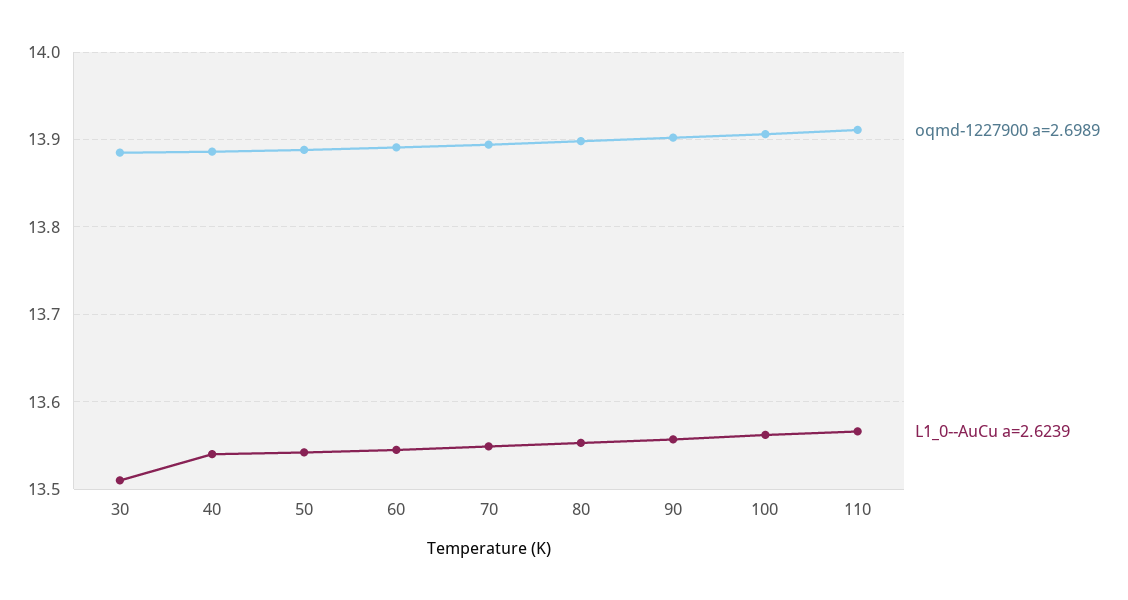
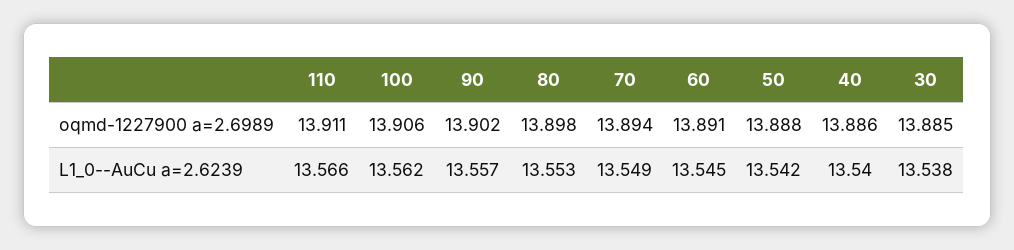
  {
    "oqmd-1227900 a=2.6989": {
      "30": 13.885,
      "40": 13.886,
      "50": 13.888,
      "60": 13.891,
      "70": 13.894,
      "80": 13.898,
      "90": 13.902,
      "100": 13.906,
      "110": 13.911
    },
    "L1_0--AuCu a=2.6239": {
-     "30": 13.51,
+     "30": 13.538,
      "40": 13.54,
      "50": 13.542,
      "60": 13.545,
      "70": 13.549,
      "80": 13.553,
      "90": 13.557,
      "100": 13.562,
      "110": 13.566
    }
  }

